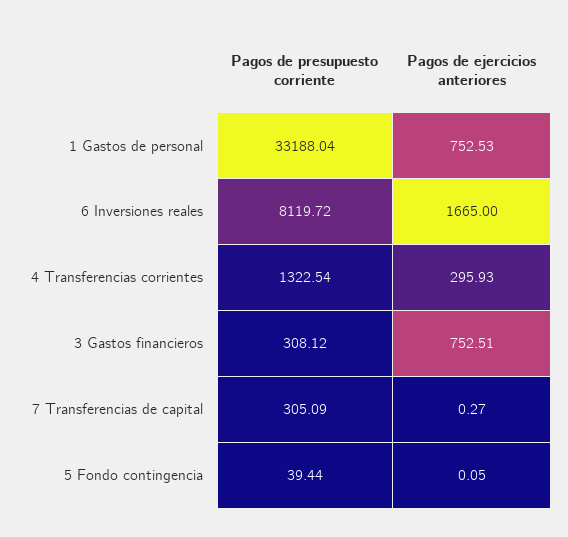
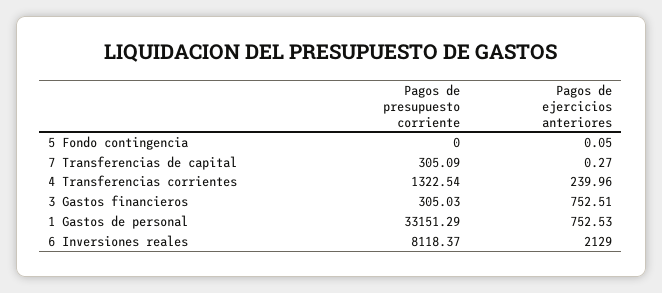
  {
    "Pagos de presupuesto corriente": {
-     "1 Gastos de personal": 33188.04,
+     "1 Gastos de personal": 33151.29,
-     "6 Inversiones reales": 8119.72,
+     "6 Inversiones reales": 8118.37,
      "4 Transferencias corrientes": 1322.54,
-     "3 Gastos financieros": 308.12,
+     "3 Gastos financieros": 305.03,
      "7 Transferencias de capital": 305.09,
-     "5 Fondo contingencia": 39.44
+     "5 Fondo contingencia": 0
    },
    "Pagos de ejercicios anteriores": {
      "1 Gastos de personal": 752.53,
-     "6 Inversiones reales": 1665,
+     "6 Inversiones reales": 2129,
-     "4 Transferencias corrientes": 295.93,
+     "4 Transferencias corrientes": 239.96,
      "3 Gastos financieros": 752.51,
      "7 Transferencias de capital": 0.27,
      "5 Fondo contingencia": 0.05
    }
  }

